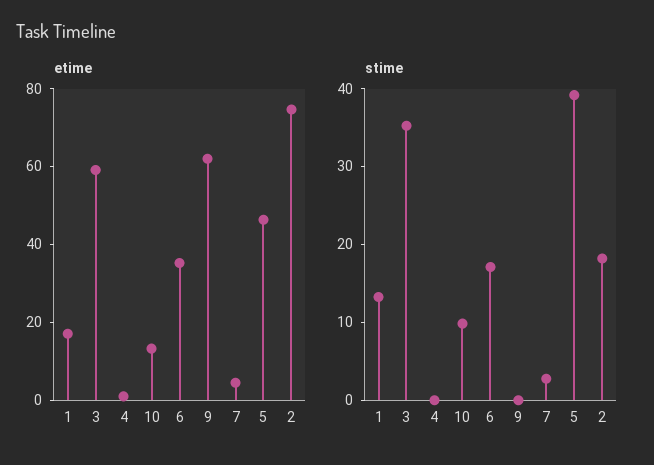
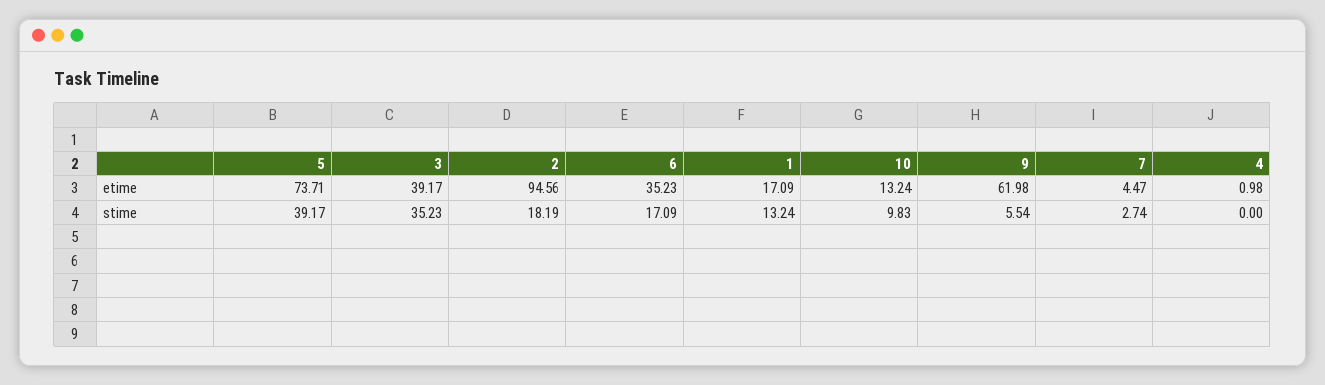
  {
    "etime": {
      "1": 17.09,
-     "3": 60,
+     "3": 39.17,
      "4": 0.98,
      "10": 13.24,
      "6": 35.23,
      "9": 61.98,
      "7": 4.47,
-     "5": 45,
+     "5": 73.71,
-     "2": 75
+     "2": 94.56
    },
    "stime": {
      "1": 13.24,
      "3": 35.23,
      "4": 0,
      "10": 9.83,
      "6": 17.09,
-     "9": 0,
+     "9": 5.54,
      "7": 2.74,
      "5": 39.17,
      "2": 18.19
    }
  }

